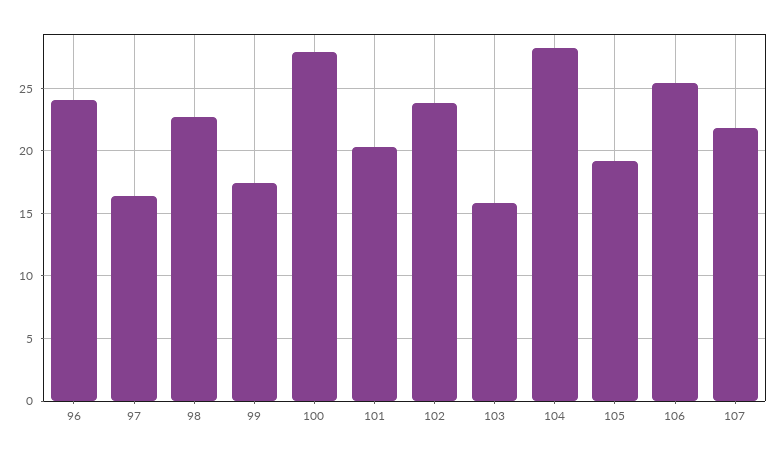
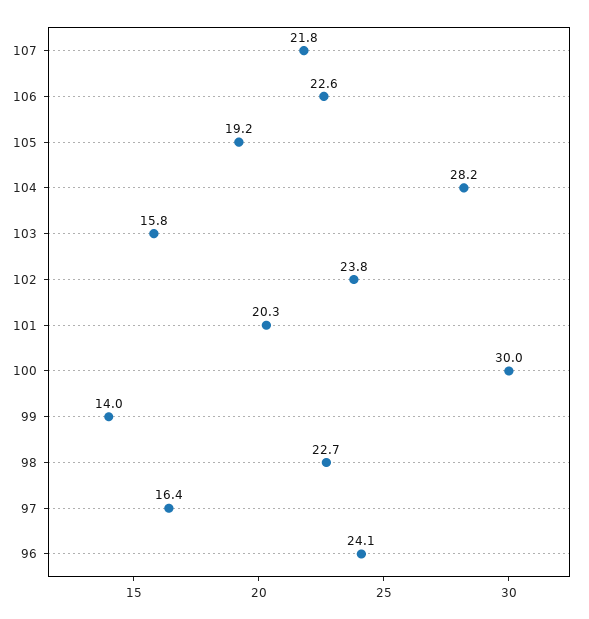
  {
    "96": 24.1,
    "97": 16.4,
    "98": 22.7,
-   "99": 17.5,
+   "99": 14,
-   "100": 28,
+   "100": 30,
    "101": 20.3,
    "102": 23.8,
    "103": 15.8,
    "104": 28.2,
    "105": 19.2,
-   "106": 25.5,
+   "106": 22.6,
    "107": 21.8
  }

